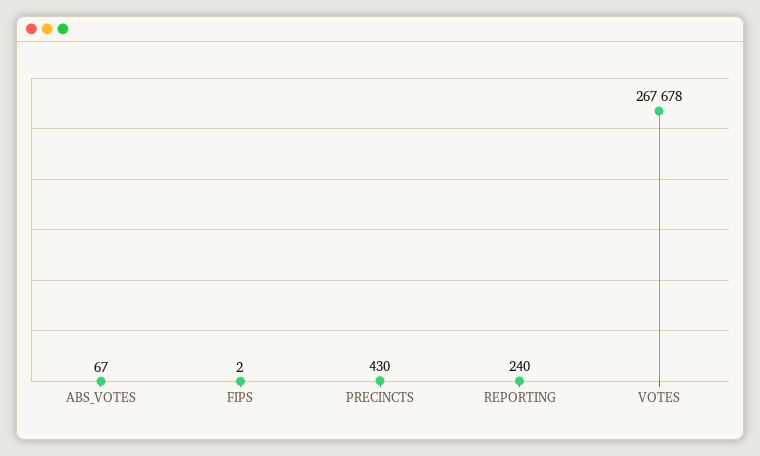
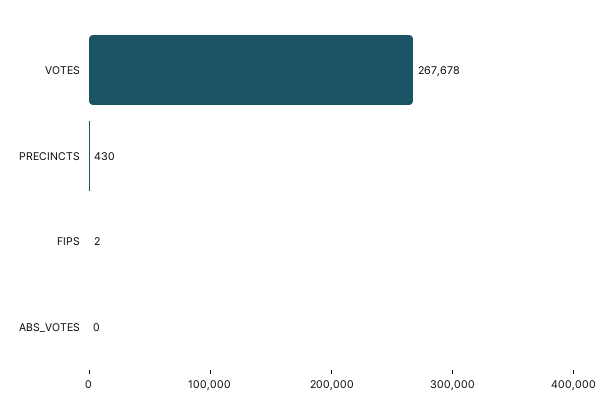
  {
-   "ABS_VOTES": 67,
+   "ABS_VOTES": 0,
    "FIPS": 2,
    "PRECINCTS": 430,
-   "REPORTING": 240,
    "VOTES": 267678
  }

